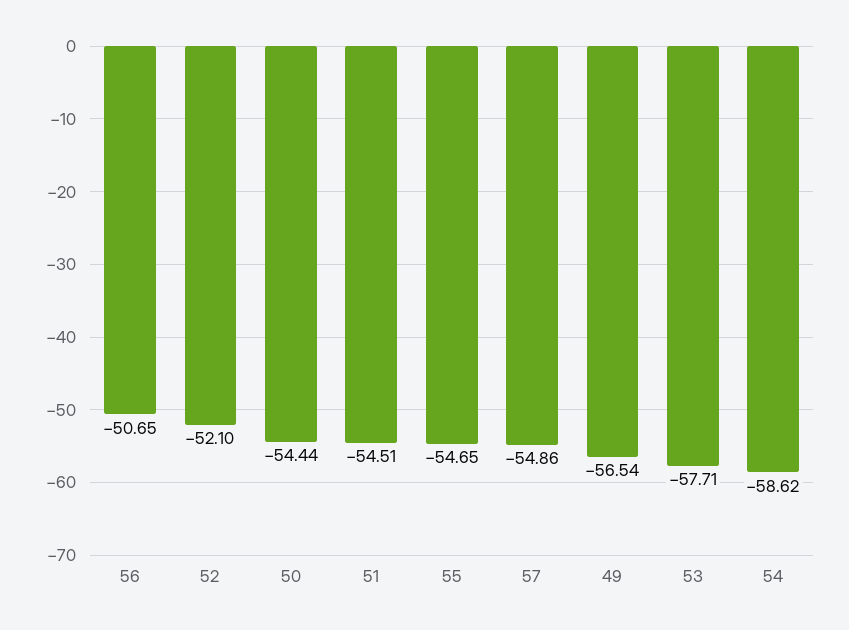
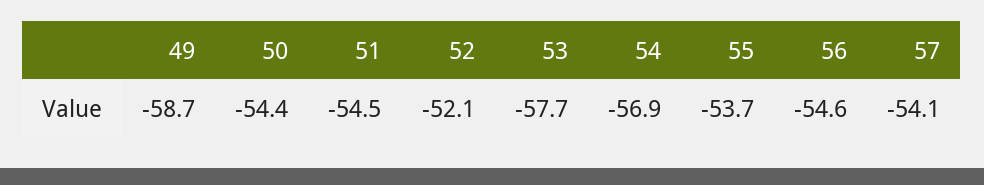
  {
-   "56": -50.65,
+   "56": -54.6,
    "52": -52.1,
    "50": -54.44,
    "51": -54.51,
-   "55": -54.65,
+   "55": -53.7,
-   "57": -54.86,
+   "57": -54.1,
-   "49": -56.54,
+   "49": -58.7,
    "53": -57.71,
-   "54": -58.62
+   "54": -56.9
  }

